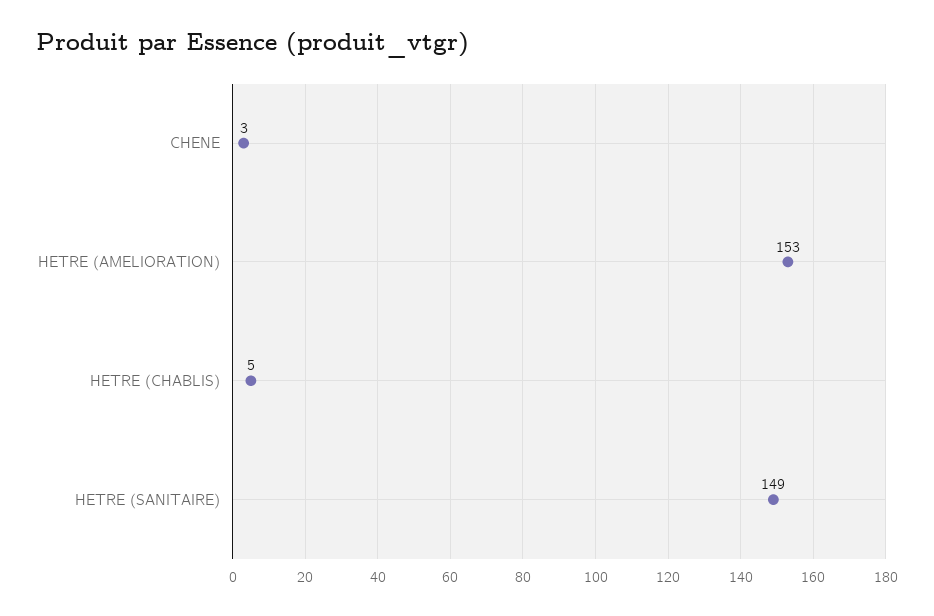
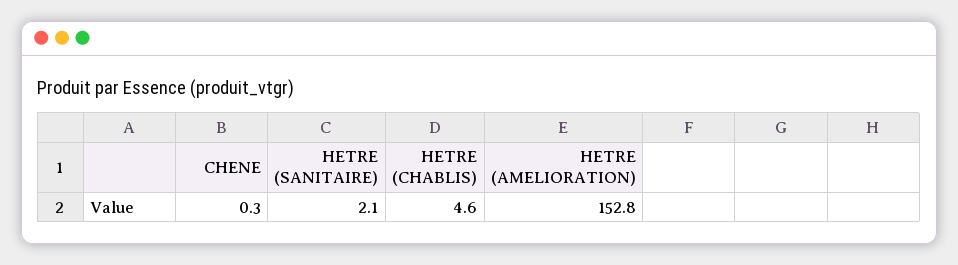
  {
-   "CHENE": 3,
+   "CHENE": 0.3,
    "HETRE (AMELIORATION)": 152.8,
    "HETRE (CHABLIS)": 4.6,
-   "HETRE (SANITAIRE)": 149
+   "HETRE (SANITAIRE)": 2.1
  }

